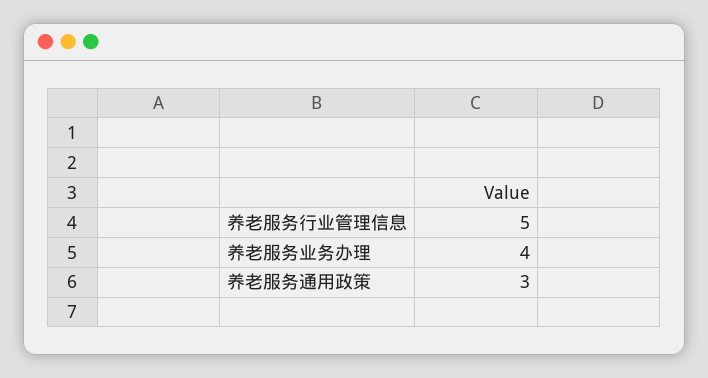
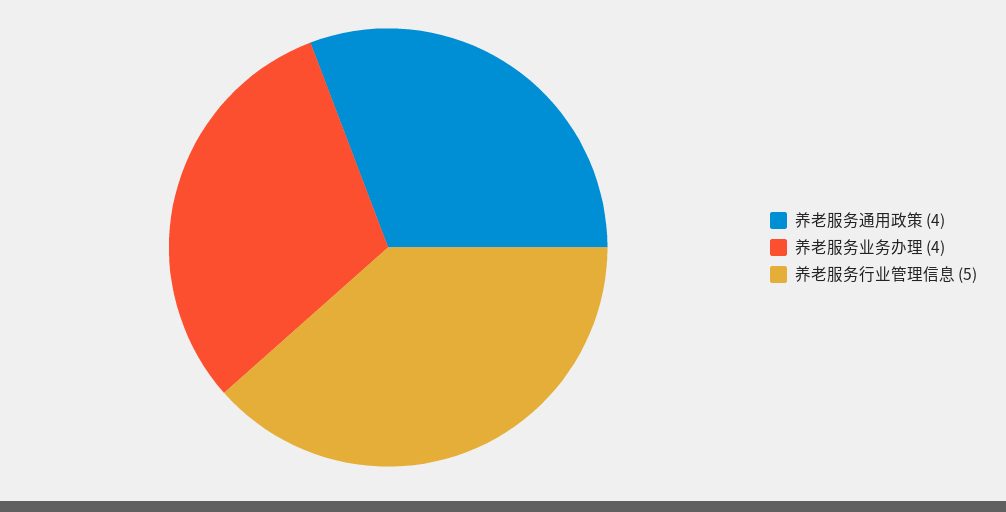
  {
    "养老服务行业管理信息": 5,
    "养老服务业务办理": 4,
-   "养老服务通用政策": 3
+   "养老服务通用政策": 4
  }

